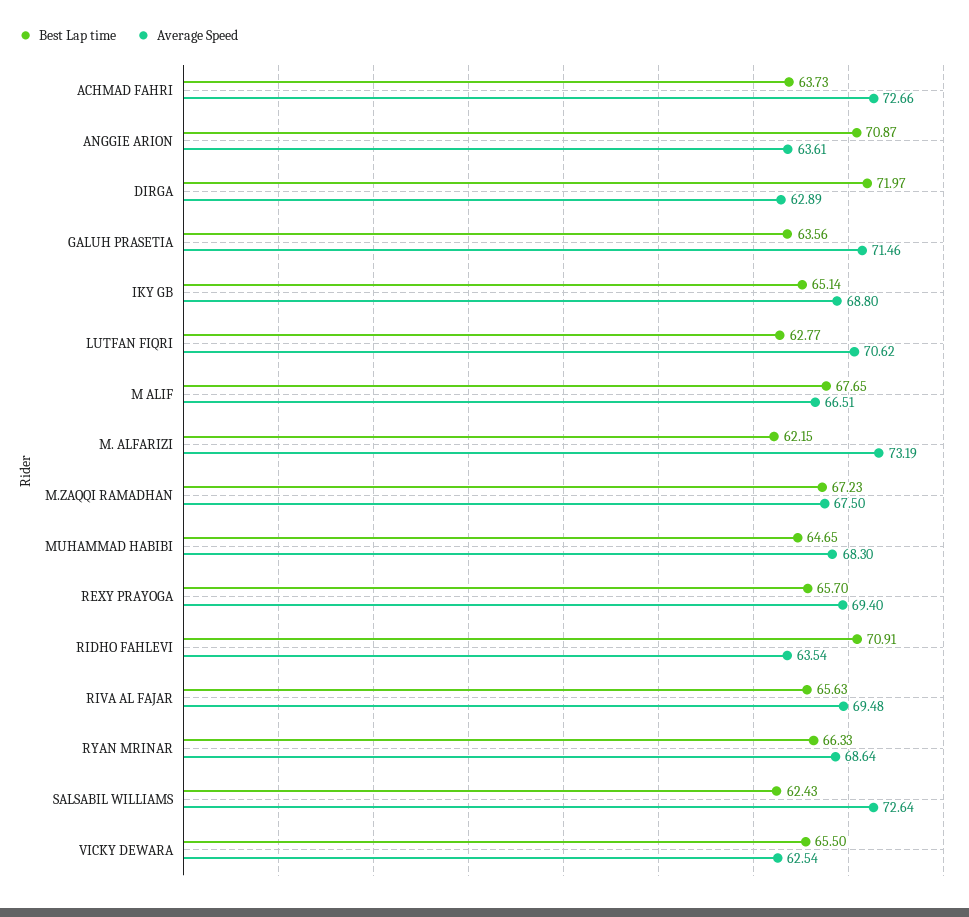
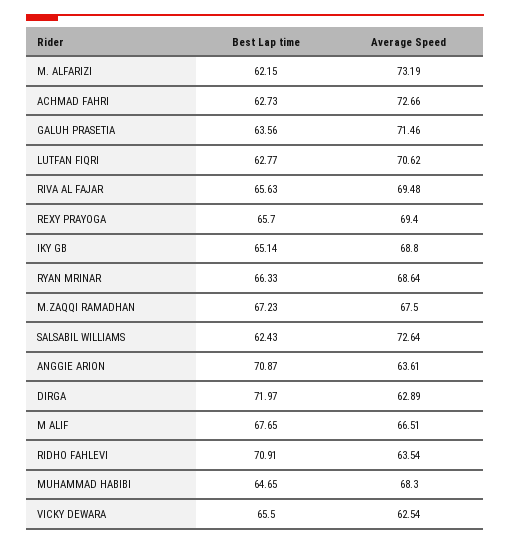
  {
    "Best Lap time": {
-     "ACHMAD FAHRI": 63.73,
+     "ACHMAD FAHRI": 62.73,
      "ANGGIE ARION": 70.87,
      "DIRGA": 71.97,
      "GALUH PRASETIA": 63.56,
      "IKY GB": 65.14,
      "LUTFAN FIQRI": 62.77,
      "M ALIF": 67.65,
      "M. ALFARIZI": 62.15,
      "M.ZAQQI RAMADHAN": 67.23,
      "MUHAMMAD HABIBI": 64.65,
      "REXY PRAYOGA": 65.7,
      "RIDHO FAHLEVI": 70.91,
      "RIVA AL FAJAR": 65.63,
      "RYAN MRINAR": 66.33,
      "SALSABIL WILLIAMS": 62.43,
      "VICKY DEWARA": 65.5
    },
    "Average Speed": {
      "ACHMAD FAHRI": 72.66,
      "ANGGIE ARION": 63.61,
      "DIRGA": 62.89,
      "GALUH PRASETIA": 71.46,
      "IKY GB": 68.8,
      "LUTFAN FIQRI": 70.62,
      "M ALIF": 66.51,
      "M. ALFARIZI": 73.19,
      "M.ZAQQI RAMADHAN": 67.5,
      "MUHAMMAD HABIBI": 68.3,
      "REXY PRAYOGA": 69.4,
      "RIDHO FAHLEVI": 63.54,
      "RIVA AL FAJAR": 69.48,
      "RYAN MRINAR": 68.64,
      "SALSABIL WILLIAMS": 72.64,
      "VICKY DEWARA": 62.54
    }
  }

